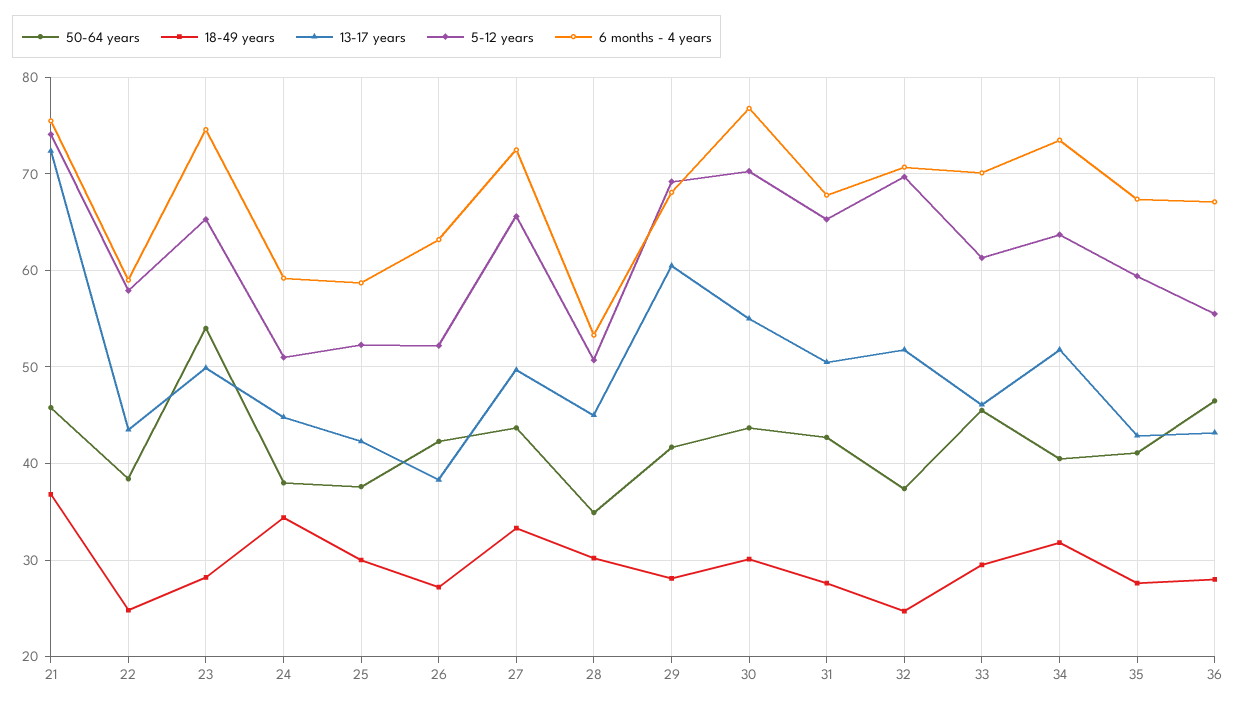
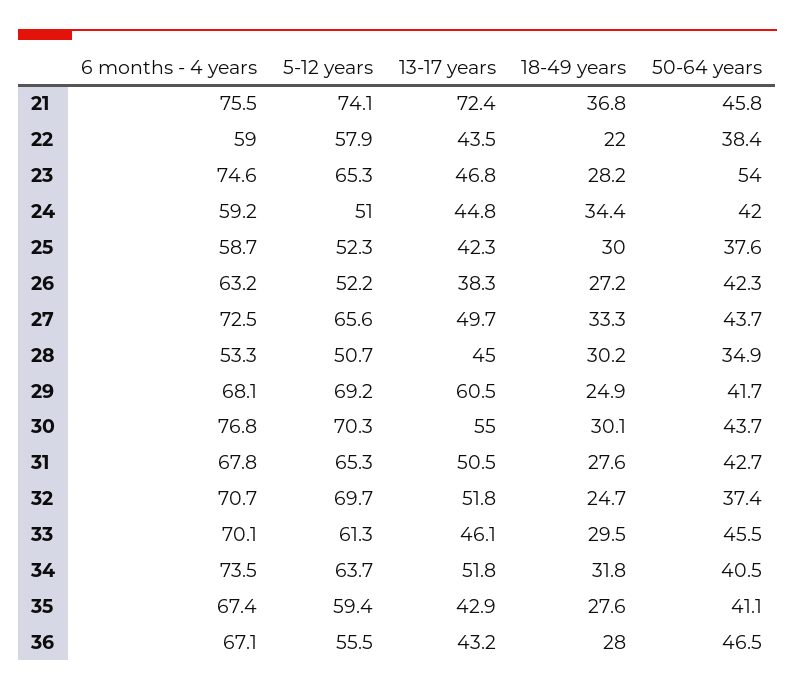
  {
    "50-64 years": {
      "21": 45.8,
      "22": 38.4,
      "23": 54,
-     "24": 38,
+     "24": 42,
      "25": 37.6,
      "26": 42.3,
      "27": 43.7,
      "28": 34.9,
      "29": 41.7,
      "30": 43.7,
      "31": 42.7,
      "32": 37.4,
      "33": 45.5,
      "34": 40.5,
      "35": 41.1,
      "36": 46.5
    },
    "18-49 years": {
      "21": 36.8,
-     "22": 25,
+     "22": 22,
      "23": 28.2,
      "24": 34.4,
      "25": 30,
      "26": 27.2,
      "27": 33.3,
      "28": 30.2,
-     "29": 28,
+     "29": 24.9,
      "30": 30.1,
      "31": 27.6,
      "32": 24.7,
      "33": 29.5,
      "34": 31.8,
      "35": 27.6,
      "36": 28
    },
    "13-17 years": {
      "21": 72.4,
      "22": 43.5,
-     "23": 50,
+     "23": 46.8,
      "24": 44.8,
      "25": 42.3,
      "26": 38.3,
      "27": 49.7,
      "28": 45,
      "29": 60.5,
      "30": 55,
      "31": 50.5,
      "32": 51.8,
      "33": 46.1,
      "34": 51.8,
      "35": 42.9,
      "36": 43.2
    },
    "5-12 years": {
      "21": 74.1,
      "22": 57.9,
      "23": 65.3,
      "24": 51,
      "25": 52.3,
      "26": 52.2,
      "27": 65.6,
      "28": 50.7,
      "29": 69.2,
      "30": 70.3,
      "31": 65.3,
      "32": 69.7,
      "33": 61.3,
      "34": 63.7,
      "35": 59.4,
      "36": 55.5
    },
    "6 months - 4 years": {
      "21": 75.5,
      "22": 59,
      "23": 74.6,
      "24": 59.2,
      "25": 58.7,
      "26": 63.2,
      "27": 72.5,
      "28": 53.3,
      "29": 68.1,
      "30": 76.8,
      "31": 67.8,
      "32": 70.7,
      "33": 70.1,
      "34": 73.5,
      "35": 67.4,
      "36": 67.1
    }
  }

